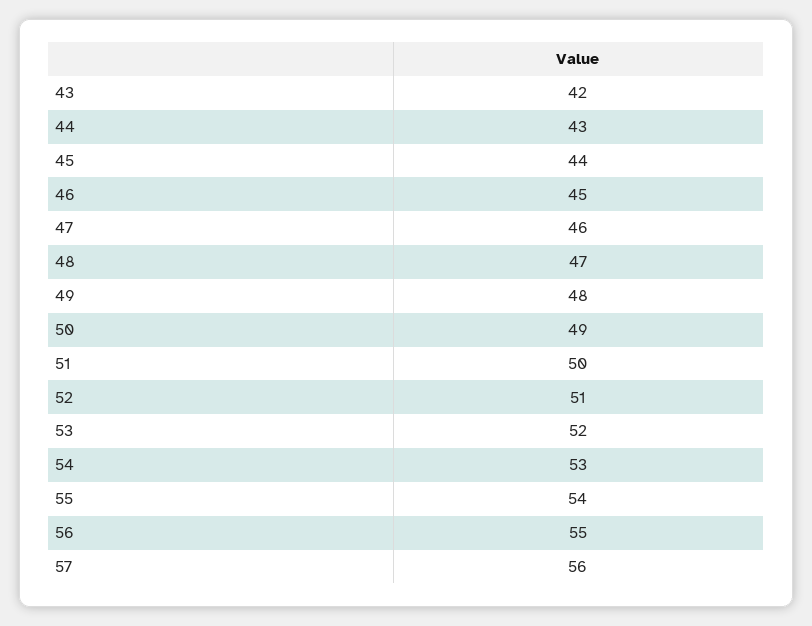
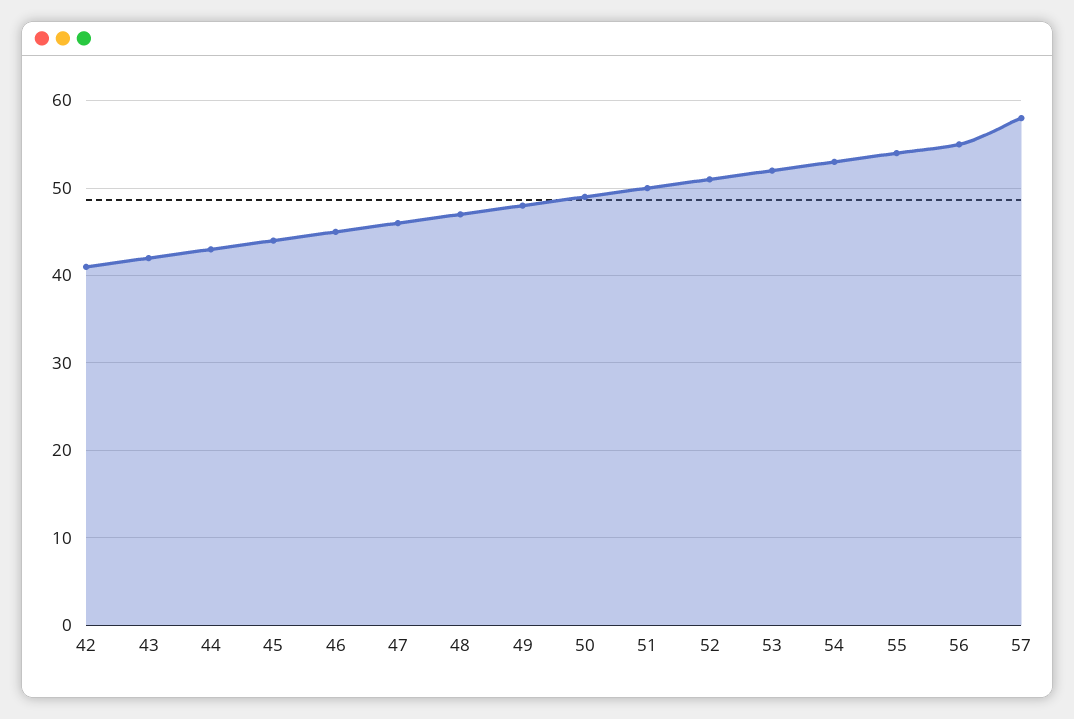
  {
    "43": 42,
    "44": 43,
    "45": 44,
    "46": 45,
    "47": 46,
    "48": 47,
    "49": 48,
    "50": 49,
    "51": 50,
    "52": 51,
    "53": 52,
    "54": 53,
    "55": 54,
    "56": 55,
-   "57": 56
+   "57": 58,
+   "42": 41
  }

